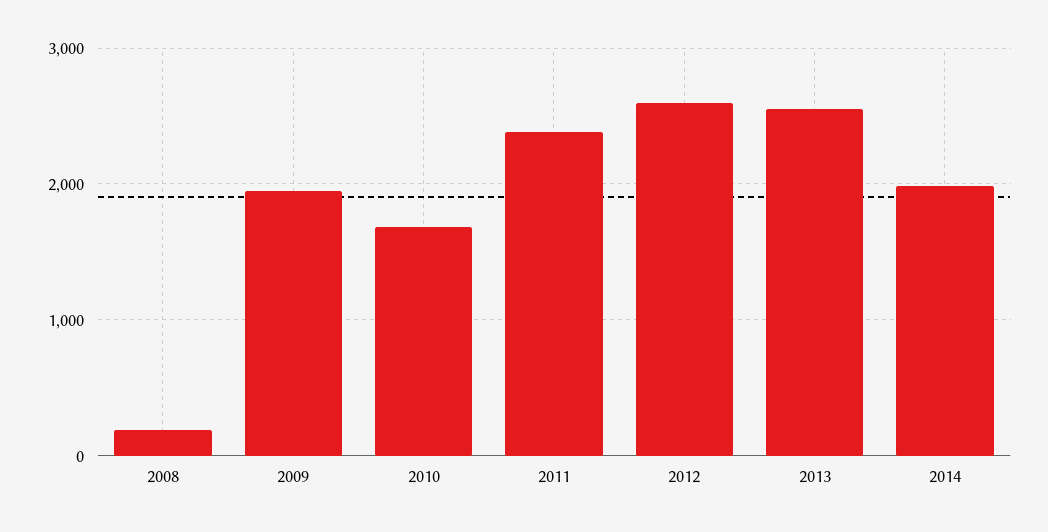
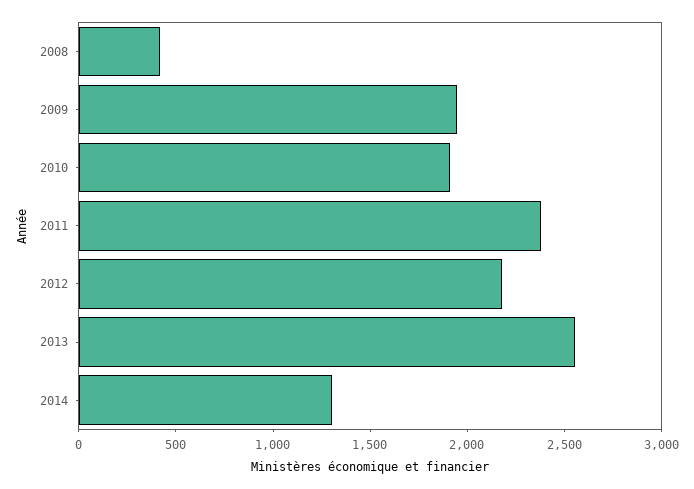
  {
-   "2008": 200,
+   "2008": 400,
    "2009": 1900,
-   "2010": 1700,
+   "2010": 1900,
    "2011": 2400,
-   "2012": 2600,
+   "2012": 2200,
    "2013": 2600,
-   "2014": 2000
+   "2014": 1300
  }

